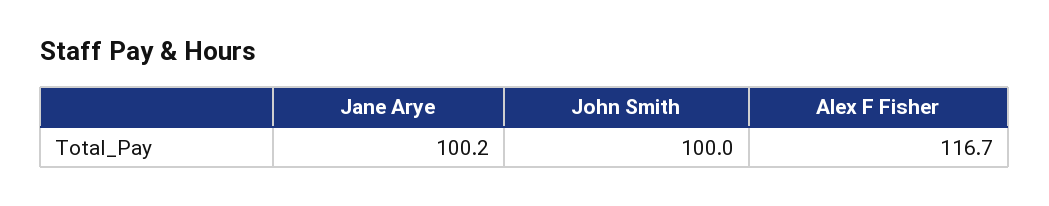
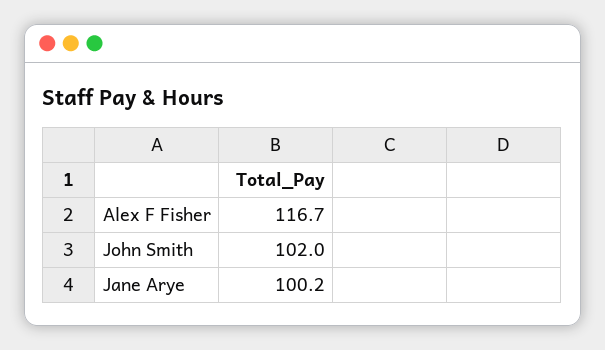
  {
    "Jane Arye": 100.2,
-   "John Smith": 100,
+   "John Smith": 102,
    "Alex F Fisher": 116.7
  }

